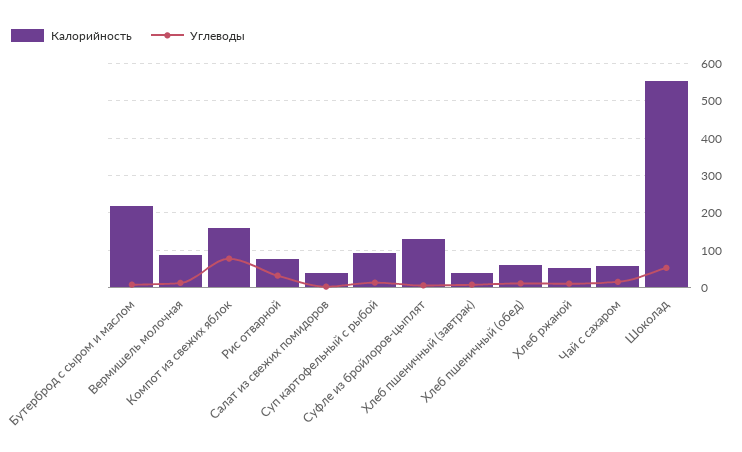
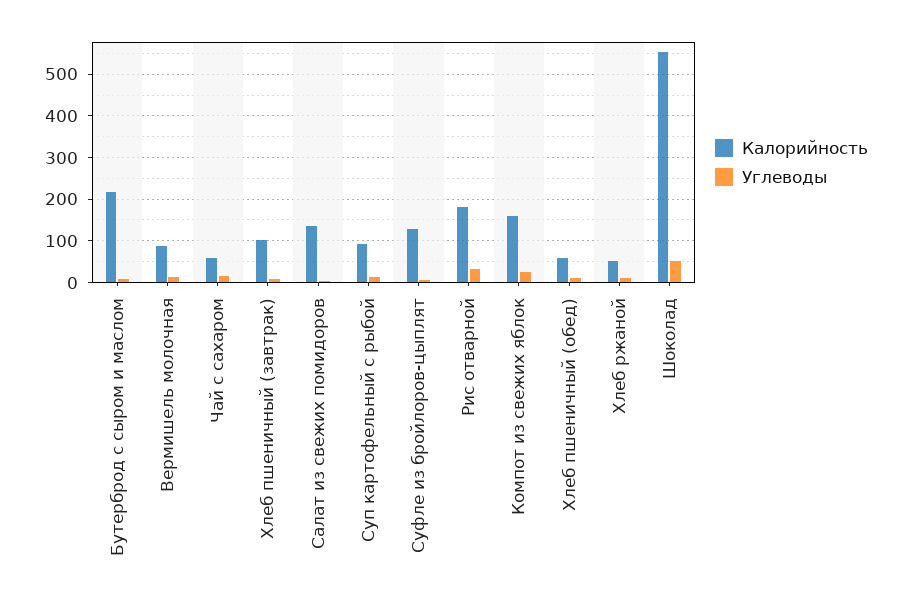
  {
    "Калорийность": {
      "Бутерброд с сыром и маслом": 220,
      "Вермишель молочная": 80,
      "Компот из свежих яблок": 160,
-     "Рис отварной": 80,
+     "Рис отварной": 180,
-     "Салат из свежих помидоров": 40,
+     "Салат из свежих помидоров": 140,
      "Суп картофельный с рыбой": 100,
      "Суфле из бройлоров-цыплят": 120,
-     "Хлеб пшеничный (завтрак)": 40,
+     "Хлеб пшеничный (завтрак)": 100,
      "Хлеб пшеничный (обед)": 60,
      "Хлеб ржаной": 60,
      "Чай с сахаром": 60,
      "Шоколад": 560
    },
    "Углеводы": {
      "Бутерброд с сыром и маслом": 0,
      "Вермишель молочная": 20,
-     "Компот из свежих яблок": 80,
+     "Компот из свежих яблок": 20,
      "Рис отварной": 40,
      "Салат из свежих помидоров": 0,
      "Суп картофельный с рыбой": 20,
      "Суфле из бройлоров-цыплят": 0,
      "Хлеб пшеничный (завтрак)": 0,
      "Хлеб пшеничный (обед)": 20,
      "Хлеб ржаной": 20,
      "Чай с сахаром": 20,
      "Шоколад": 60
    }
  }

